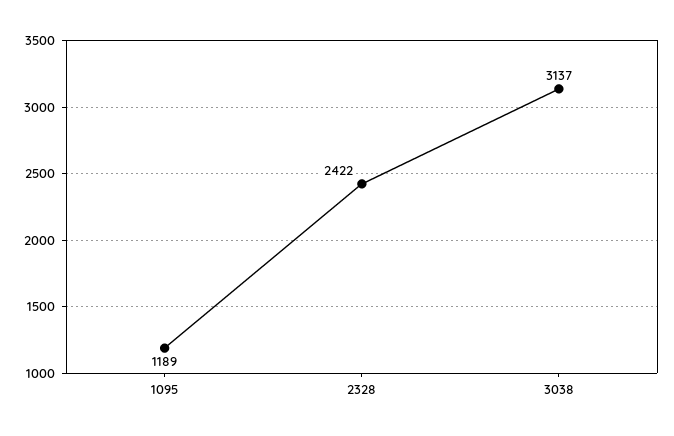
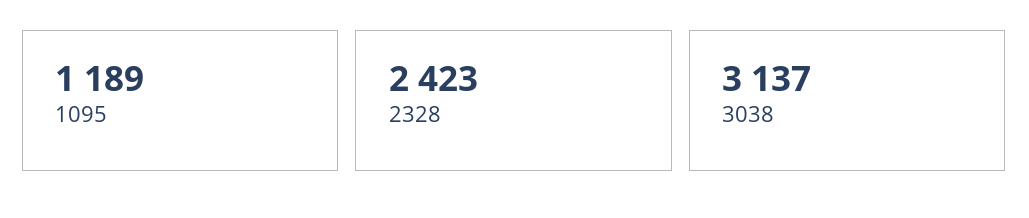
  {
    "1095": 1189,
-   "2328": 2422,
+   "2328": 2423,
    "3038": 3137
  }

